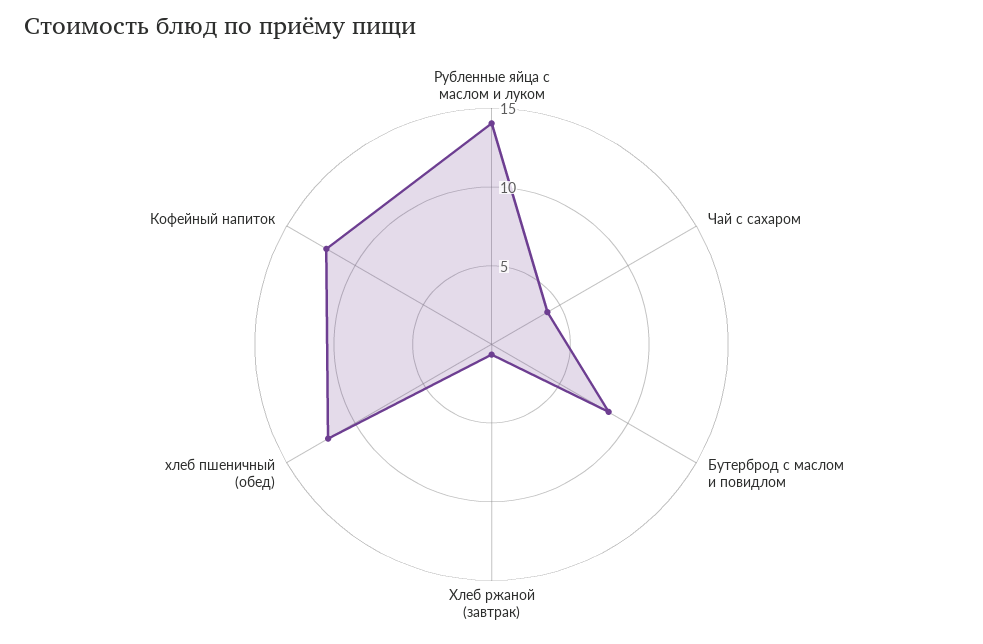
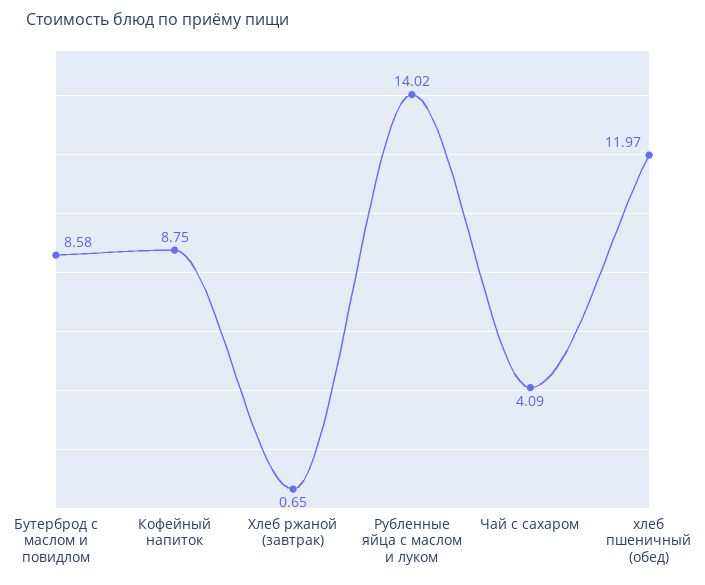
  {
    "Рубленные яйца с маслом и луком": 14.02,
    "Чай с сахаром": 4.09,
    "Бутерброд с маслом и повидлом": 8.58,
    "Хлеб ржаной (завтрак)": 0.65,
    "хлеб пшеничный (обед)": 11.97,
-   "Кофейный напиток": 12
+   "Кофейный напиток": 8.75
  }

